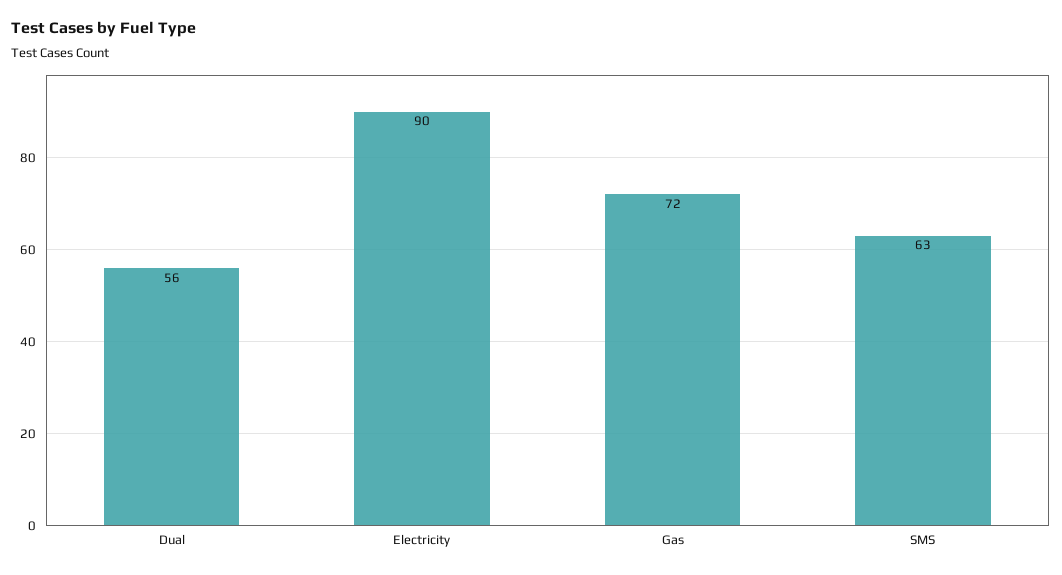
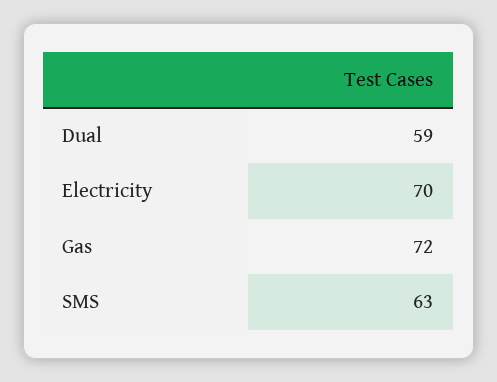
  {
-   "Dual": 56,
+   "Dual": 59,
-   "Electricity": 90,
+   "Electricity": 70,
    "Gas": 72,
    "SMS": 63
  }

